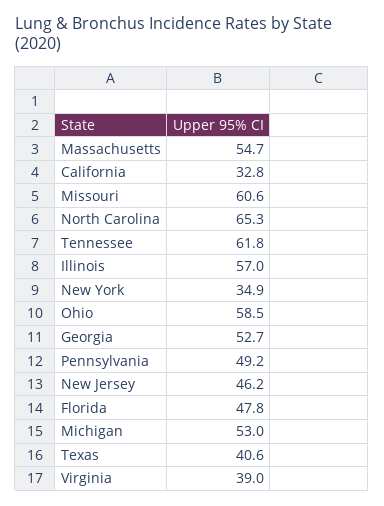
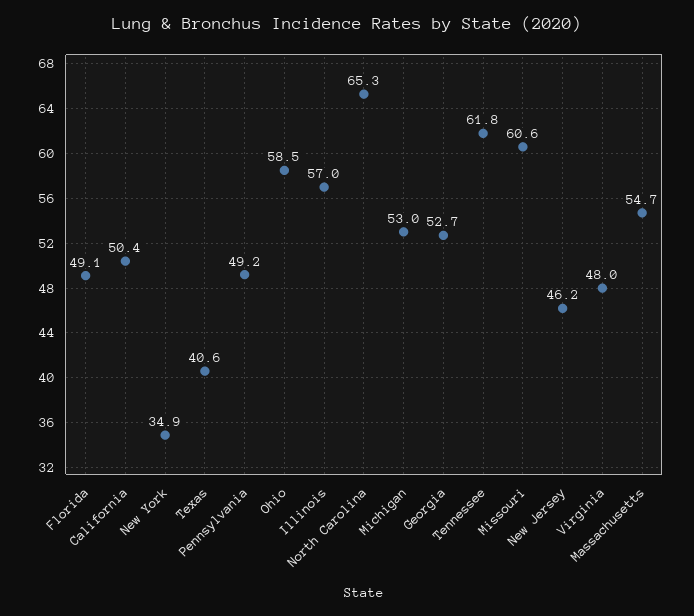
  {
    "Massachusetts": 54.7,
-   "California": 32.8,
+   "California": 50.4,
    "Missouri": 60.6,
    "North Carolina": 65.3,
    "Tennessee": 61.8,
    "Illinois": 57,
    "New York": 34.9,
    "Ohio": 58.5,
    "Georgia": 52.7,
    "Pennsylvania": 49.2,
    "New Jersey": 46.2,
-   "Florida": 47.8,
+   "Florida": 49.1,
    "Michigan": 53,
    "Texas": 40.6,
-   "Virginia": 39
+   "Virginia": 48
  }

